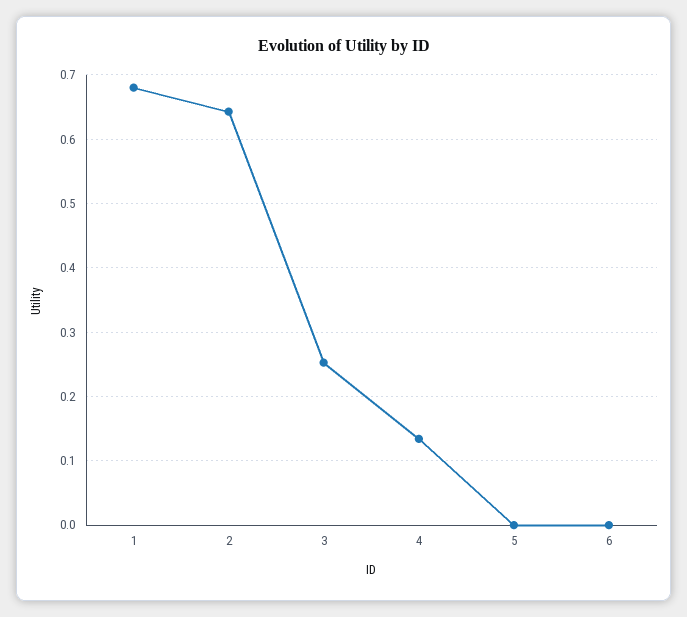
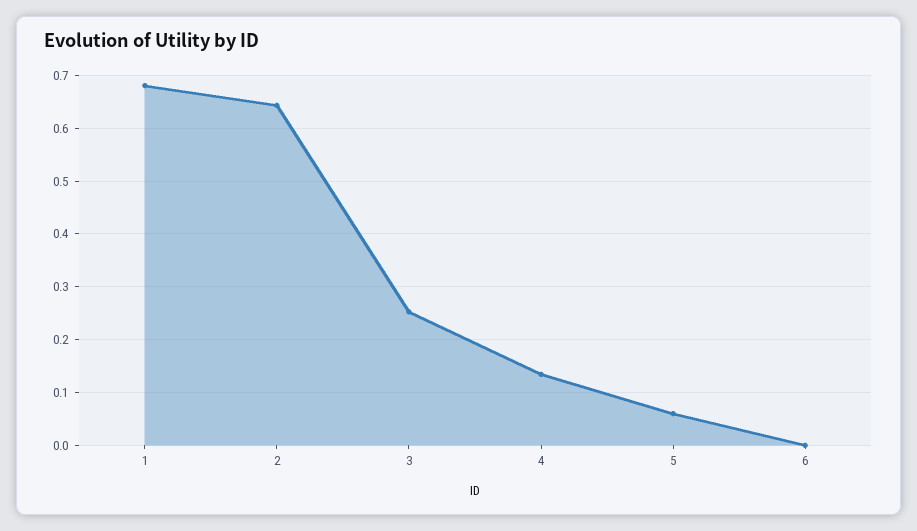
  {
    "1": 0.68,
    "2": 0.64,
    "3": 0.25,
    "4": 0.13,
-   "5": 0,
+   "5": 0.06,
    "6": 0
  }

